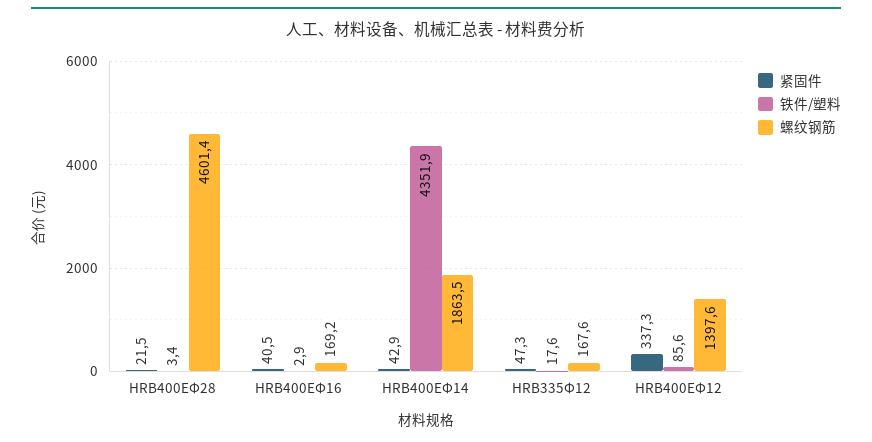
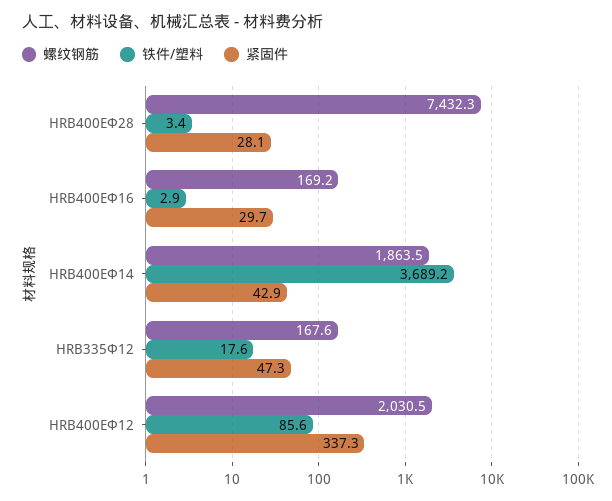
  {
    "紧固件": {
-     "HRB400EΦ28": 21.5,
+     "HRB400EΦ28": 28.1,
-     "HRB400EΦ16": 40.5,
+     "HRB400EΦ16": 29.7,
      "HRB400EΦ14": 42.9,
      "HRB335Φ12": 47.3,
      "HRB400EΦ12": 337.3
    },
    "铁件/塑料": {
      "HRB400EΦ28": 3.4,
      "HRB400EΦ16": 2.9,
-     "HRB400EΦ14": 4351.9,
+     "HRB400EΦ14": 3689.2,
      "HRB335Φ12": 17.6,
      "HRB400EΦ12": 85.6
    },
    "螺纹钢筋": {
-     "HRB400EΦ28": 4601.4,
+     "HRB400EΦ28": 7432.3,
      "HRB400EΦ16": 169.2,
      "HRB400EΦ14": 1863.5,
      "HRB335Φ12": 167.6,
-     "HRB400EΦ12": 1397.6
+     "HRB400EΦ12": 2030.5
    }
  }

